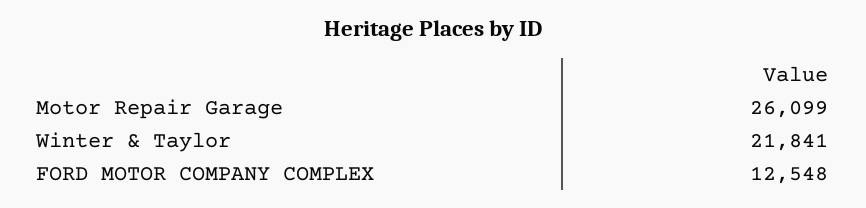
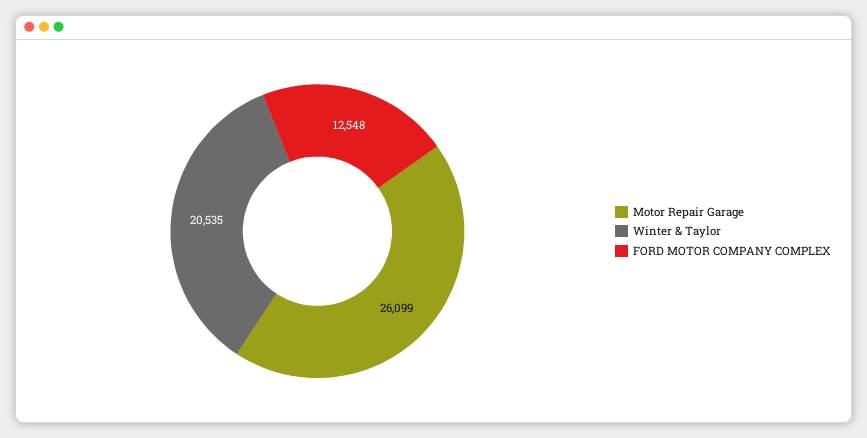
  {
    "Motor Repair Garage": 26099,
-   "Winter & Taylor": 21841,
+   "Winter & Taylor": 20535,
    "FORD MOTOR COMPANY COMPLEX": 12548
  }

